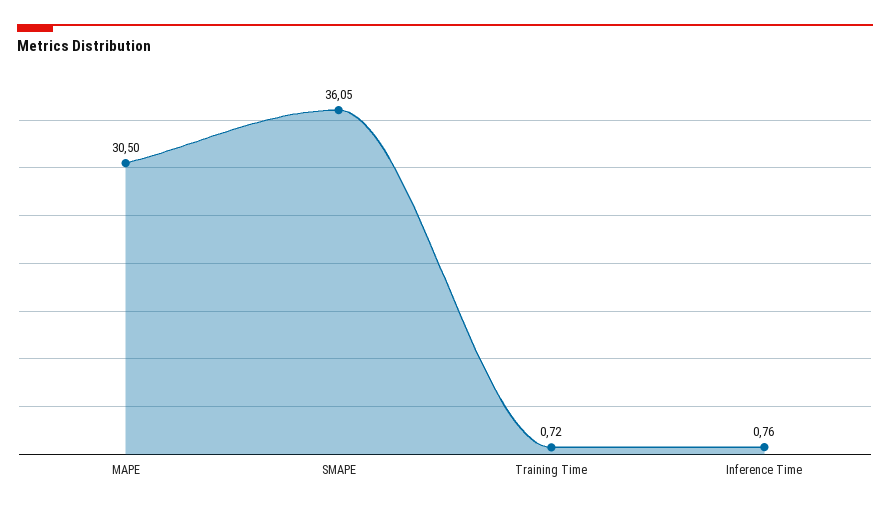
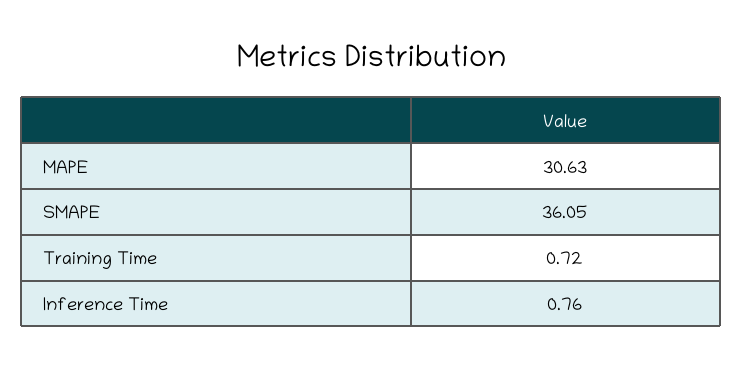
  {
-   "MAPE": 30.5,
+   "MAPE": 30.63,
    "SMAPE": 36.05,
    "Training Time": 0.72,
    "Inference Time": 0.76
  }

